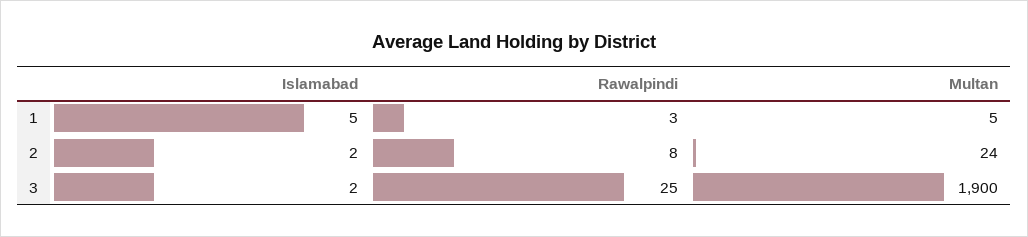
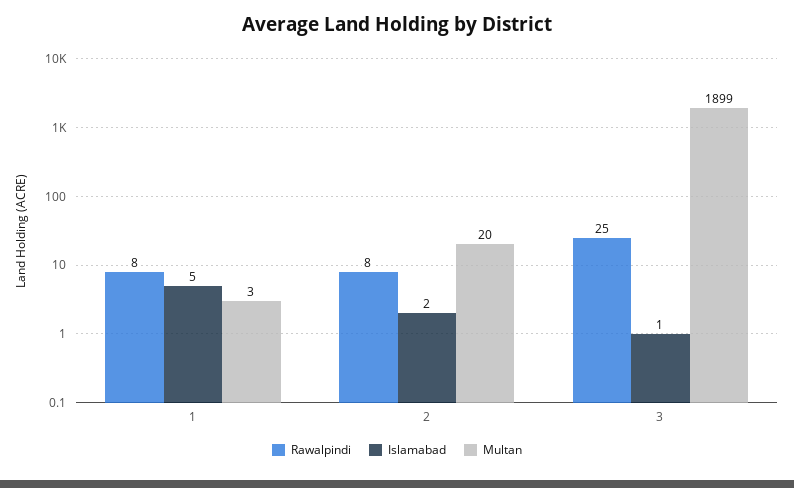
  {
    "Islamabad": {
      "1": 5,
      "2": 2,
-     "3": 2
+     "3": 1
    },
    "Rawalpindi": {
-     "1": 3,
+     "1": 8,
      "2": 8,
      "3": 25
    },
    "Multan": {
-     "1": 5,
+     "1": 3,
-     "2": 24,
+     "2": 20,
-     "3": 1900
+     "3": 1899
    }
  }

